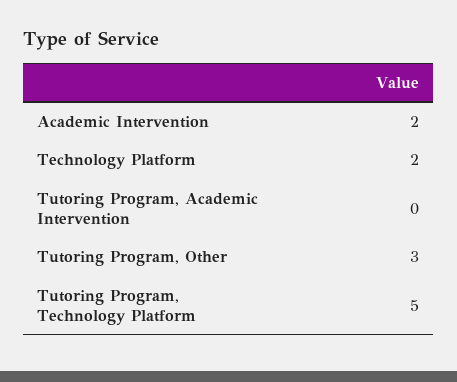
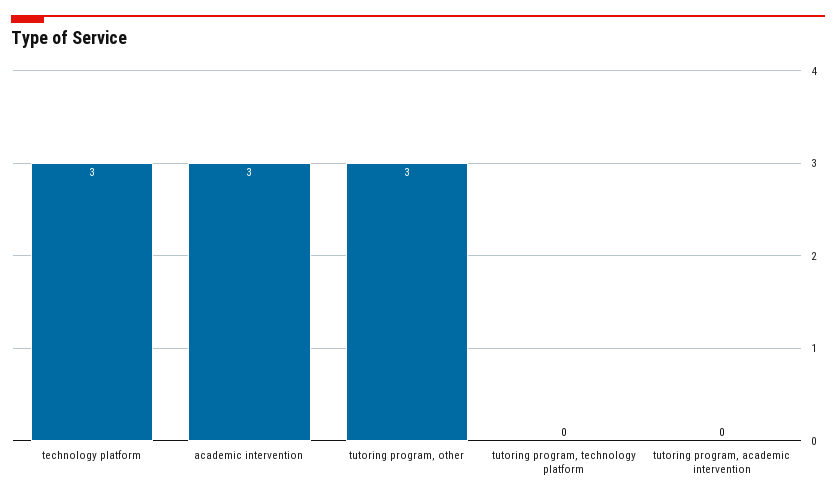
  {
-   "Academic Intervention": 2,
+   "Academic Intervention": 3,
-   "Technology Platform": 2,
+   "Technology Platform": 3,
    "Tutoring Program, Academic Intervention": 0,
    "Tutoring Program, Other": 3,
-   "Tutoring Program, Technology Platform": 5
+   "Tutoring Program, Technology Platform": 0
  }

